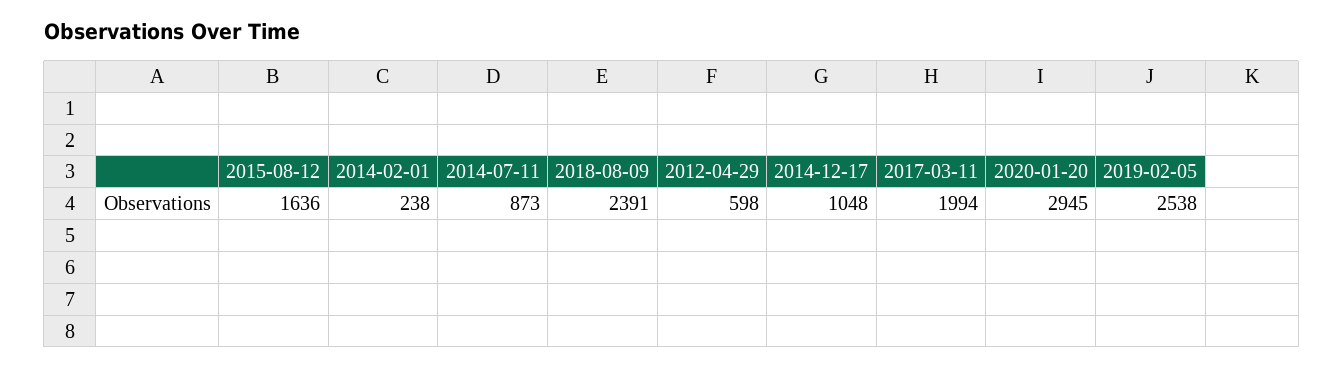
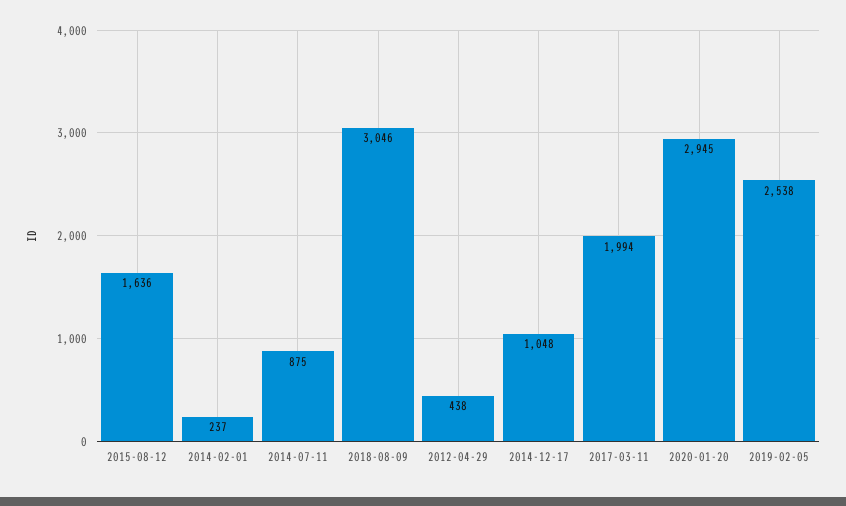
  {
    "2015-08-12": 1636,
-   "2014-02-01": 238,
+   "2014-02-01": 237,
-   "2014-07-11": 873,
+   "2014-07-11": 875,
-   "2018-08-09": 2391,
+   "2018-08-09": 3046,
-   "2012-04-29": 598,
+   "2012-04-29": 438,
    "2014-12-17": 1048,
    "2017-03-11": 1994,
    "2020-01-20": 2945,
    "2019-02-05": 2538
  }

